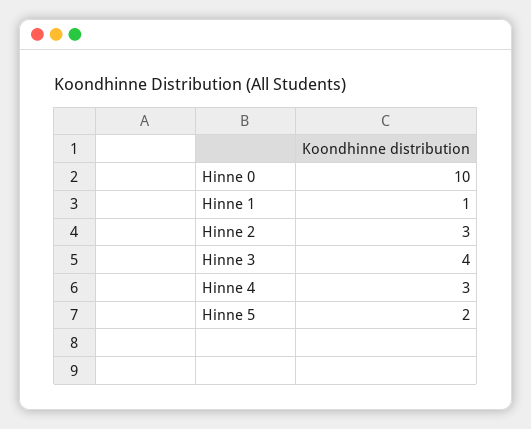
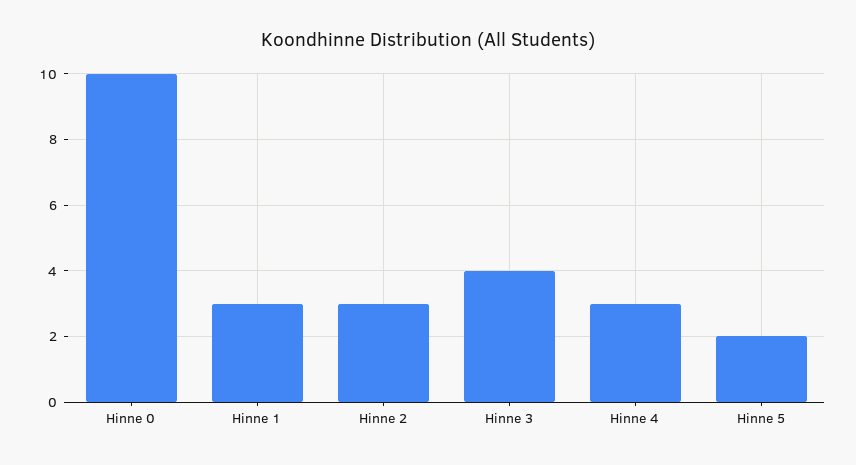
  {
    "Hinne 0": 10,
-   "Hinne 1": 1,
+   "Hinne 1": 3,
    "Hinne 2": 3,
    "Hinne 3": 4,
    "Hinne 4": 3,
    "Hinne 5": 2
  }

